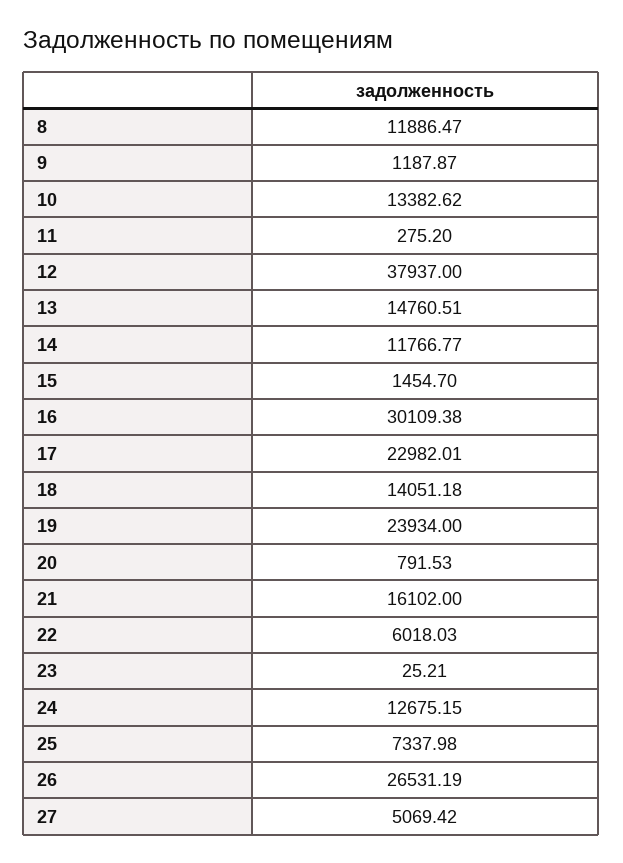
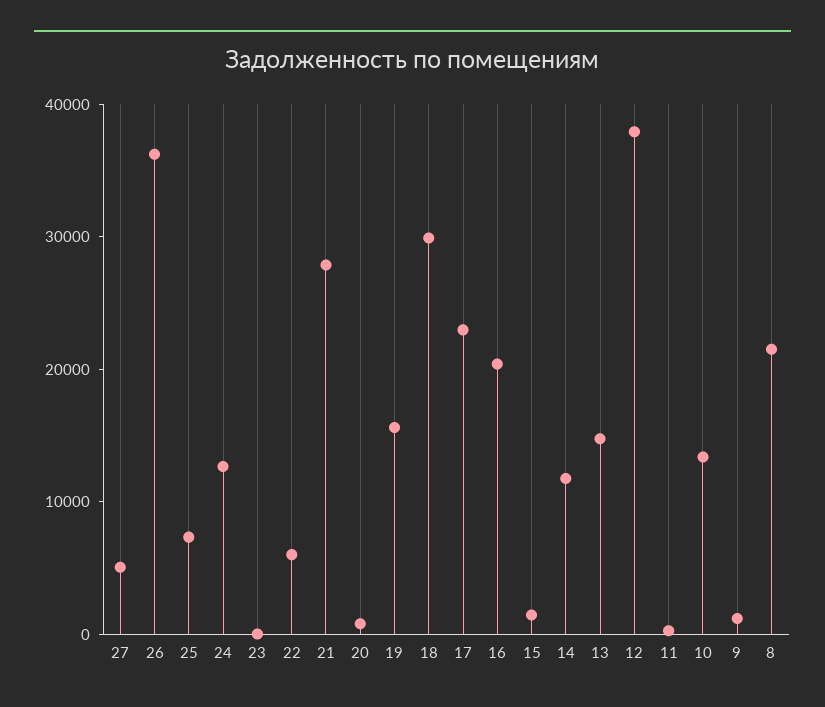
  {
-   "8": 11886.47,
+   "8": 22000,
    "9": 1187.87,
    "10": 13382.62,
    "11": 275.2,
    "12": 37937,
    "13": 14760.51,
    "14": 11766.77,
    "15": 1454.7,
-   "16": 30109.38,
+   "16": 20000,
    "17": 22982.01,
-   "18": 14051.18,
+   "18": 30000,
-   "19": 23934,
+   "19": 16000,
    "20": 791.53,
-   "21": 16102,
+   "21": 28000,
    "22": 6018.03,
    "23": 25.21,
    "24": 12675.15,
    "25": 7337.98,
-   "26": 26531.19,
+   "26": 36000,
    "27": 5069.42
  }

